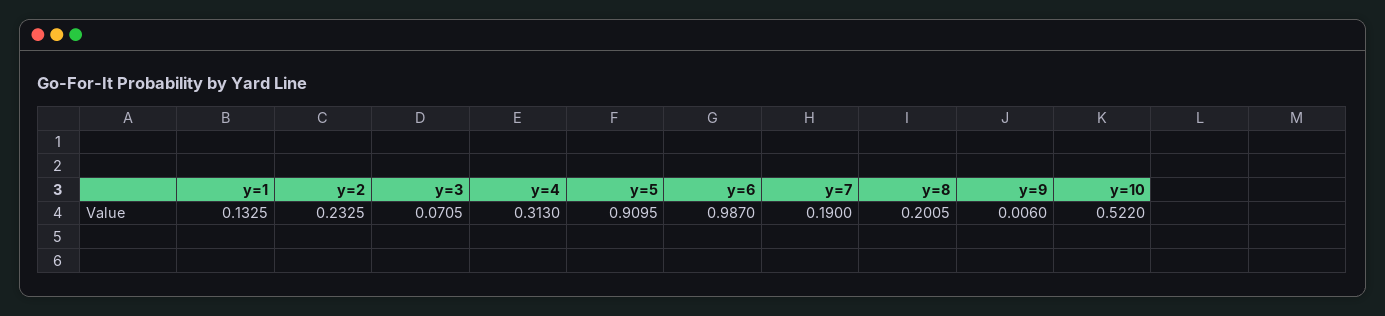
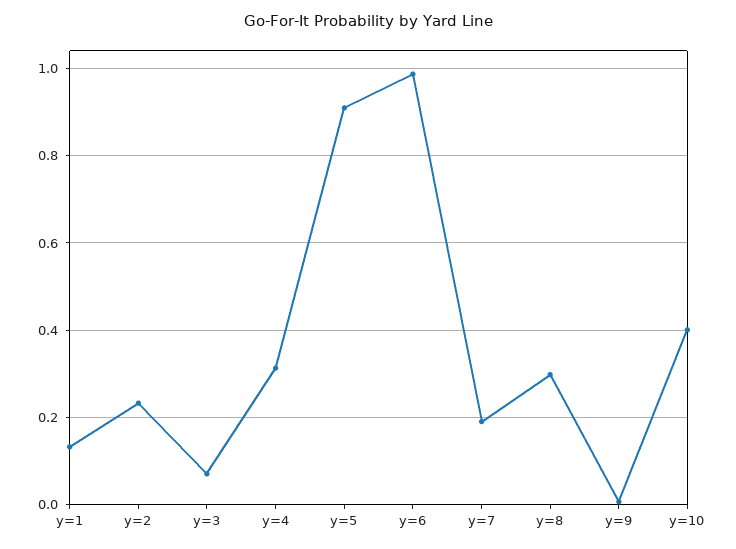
  {
    "y=1": 0.1325,
    "y=2": 0.2325,
    "y=3": 0.0705,
    "y=4": 0.313,
    "y=5": 0.9095,
    "y=6": 0.987,
    "y=7": 0.19,
-   "y=8": 0.2005,
+   "y=8": 0.3,
    "y=9": 0.006,
-   "y=10": 0.522
+   "y=10": 0.4
  }

